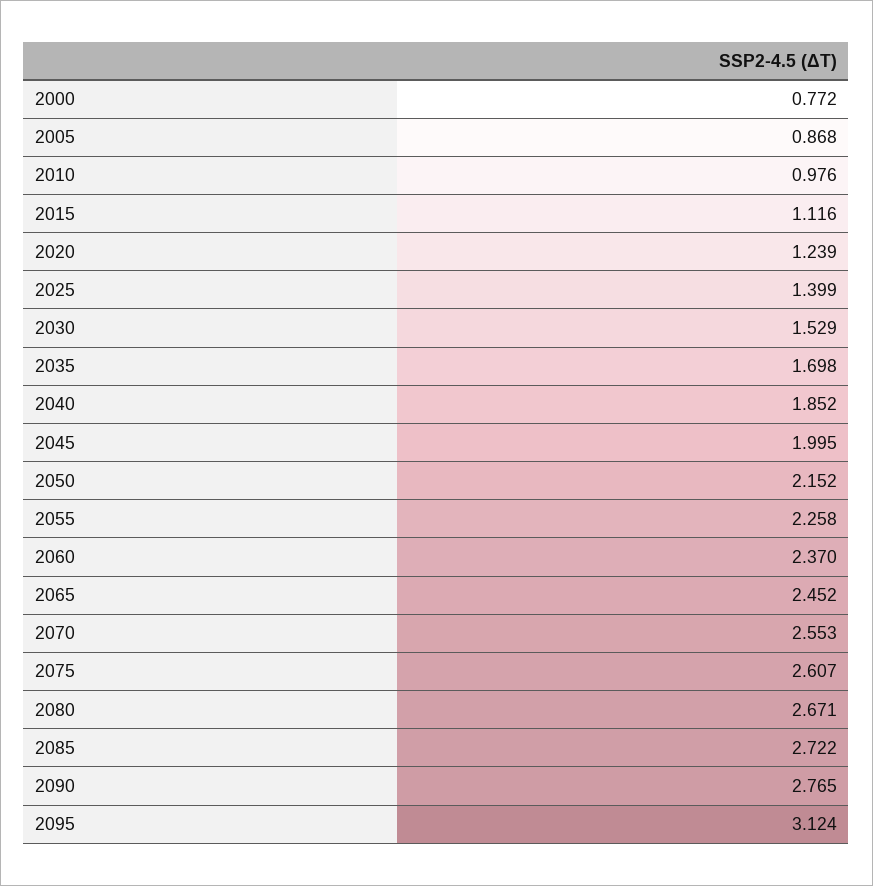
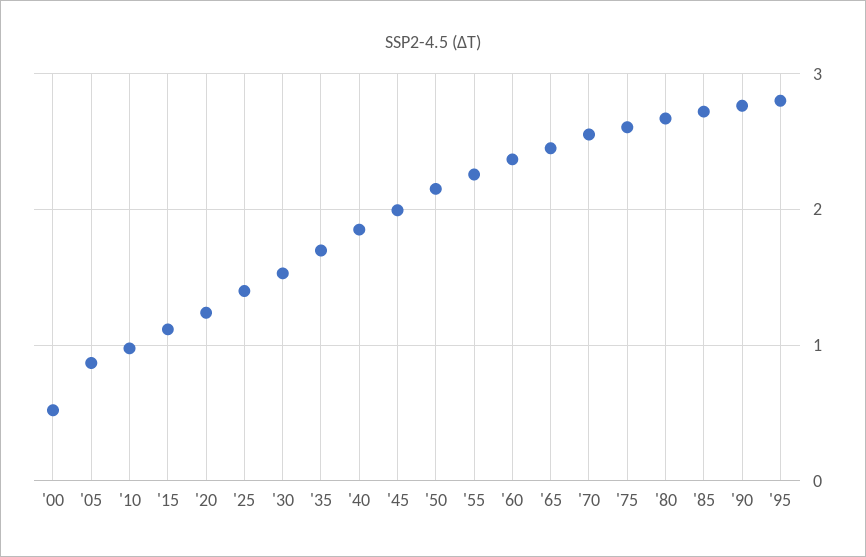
  {
-   "2000": 0.772,
+   "2000": 0.5,
    "2005": 0.868,
    "2010": 0.976,
    "2015": 1.116,
    "2020": 1.239,
    "2025": 1.399,
    "2030": 1.529,
    "2035": 1.698,
    "2040": 1.852,
    "2045": 1.995,
    "2050": 2.152,
    "2055": 2.258,
    "2060": 2.37,
    "2065": 2.452,
    "2070": 2.553,
    "2075": 2.607,
    "2080": 2.671,
    "2085": 2.722,
    "2090": 2.765,
-   "2095": 3.124
+   "2095": 2.8
  }

